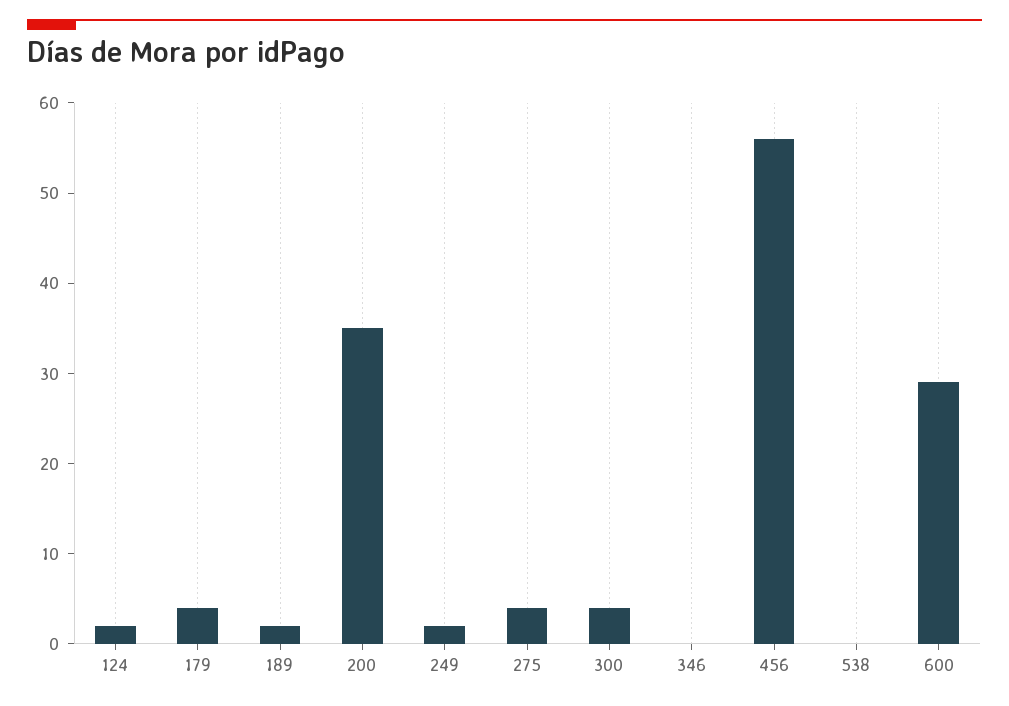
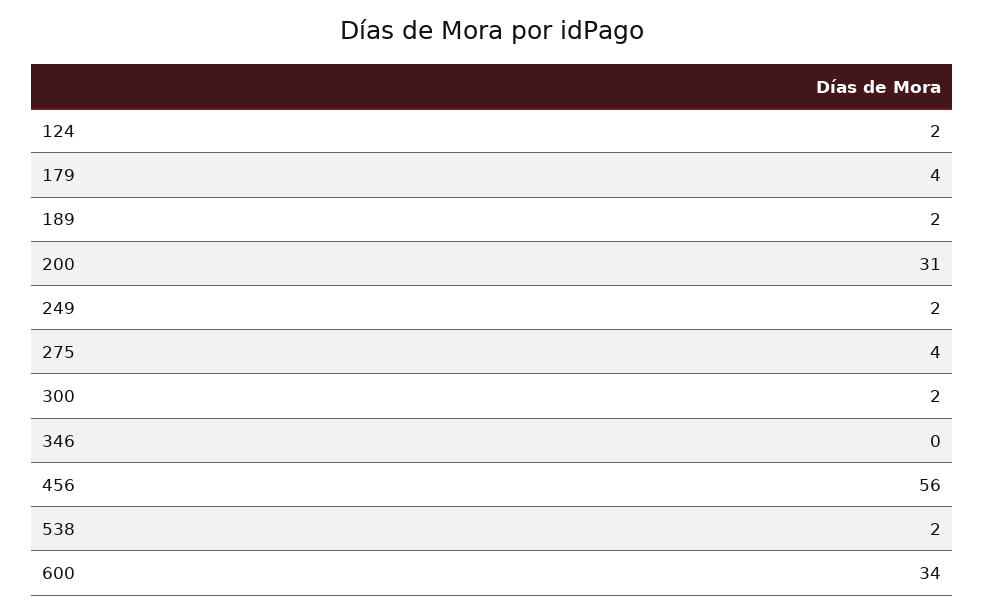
  {
    "124": 2,
    "179": 4,
    "189": 2,
-   "200": 35,
+   "200": 31,
    "249": 2,
    "275": 4,
-   "300": 4,
+   "300": 2,
    "346": 0,
    "456": 56,
-   "538": 0,
+   "538": 2,
-   "600": 29
+   "600": 34
  }

